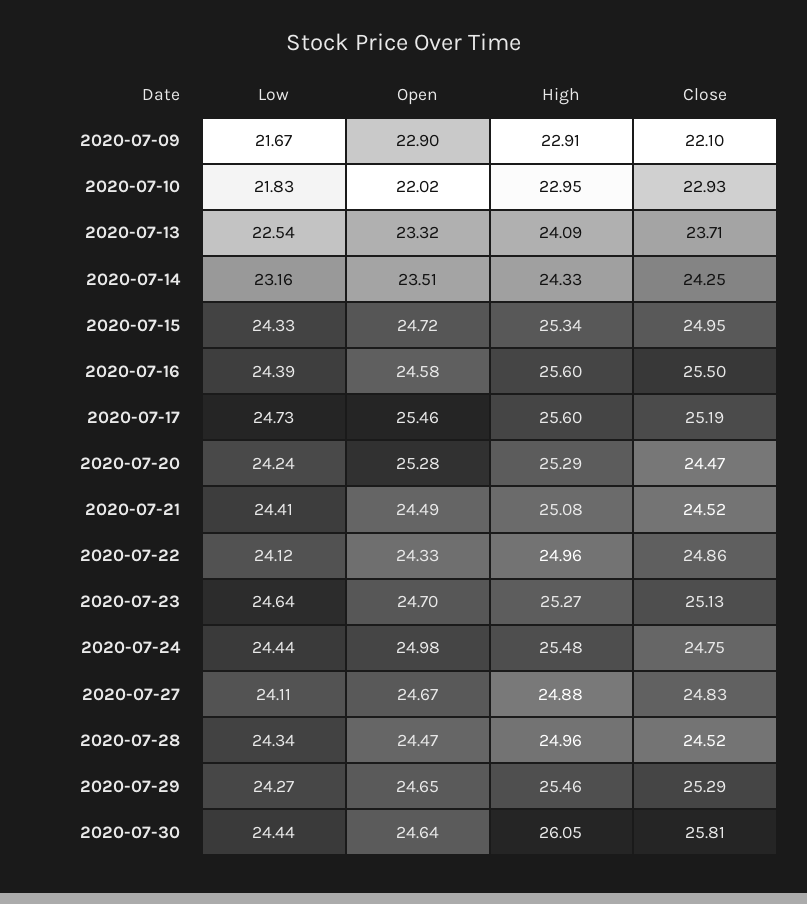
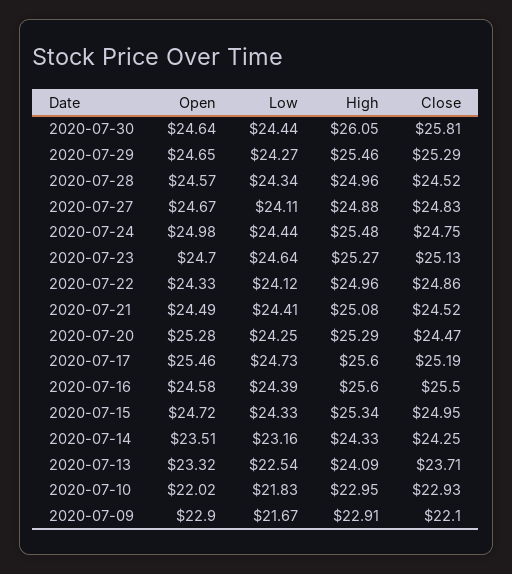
  {
    "Low": {
      "2020-07-09": 21.67,
      "2020-07-10": 21.83,
      "2020-07-13": 22.54,
      "2020-07-14": 23.16,
      "2020-07-15": 24.33,
      "2020-07-16": 24.39,
      "2020-07-17": 24.73,
-     "2020-07-20": 24.24,
+     "2020-07-20": 24.25,
      "2020-07-21": 24.41,
      "2020-07-22": 24.12,
      "2020-07-23": 24.64,
      "2020-07-24": 24.44,
      "2020-07-27": 24.11,
      "2020-07-28": 24.34,
      "2020-07-29": 24.27,
      "2020-07-30": 24.44
    },
    "Open": {
      "2020-07-09": 22.9,
      "2020-07-10": 22.02,
      "2020-07-13": 23.32,
      "2020-07-14": 23.51,
      "2020-07-15": 24.72,
      "2020-07-16": 24.58,
      "2020-07-17": 25.46,
      "2020-07-20": 25.28,
      "2020-07-21": 24.49,
      "2020-07-22": 24.33,
      "2020-07-23": 24.7,
      "2020-07-24": 24.98,
      "2020-07-27": 24.67,
-     "2020-07-28": 24.47,
+     "2020-07-28": 24.57,
      "2020-07-29": 24.65,
      "2020-07-30": 24.64
    },
    "High": {
      "2020-07-09": 22.91,
      "2020-07-10": 22.95,
      "2020-07-13": 24.09,
      "2020-07-14": 24.33,
      "2020-07-15": 25.34,
      "2020-07-16": 25.6,
      "2020-07-17": 25.6,
      "2020-07-20": 25.29,
      "2020-07-21": 25.08,
      "2020-07-22": 24.96,
      "2020-07-23": 25.27,
      "2020-07-24": 25.48,
      "2020-07-27": 24.88,
      "2020-07-28": 24.96,
      "2020-07-29": 25.46,
      "2020-07-30": 26.05
    },
    "Close": {
      "2020-07-09": 22.1,
      "2020-07-10": 22.93,
      "2020-07-13": 23.71,
      "2020-07-14": 24.25,
      "2020-07-15": 24.95,
      "2020-07-16": 25.5,
      "2020-07-17": 25.19,
      "2020-07-20": 24.47,
      "2020-07-21": 24.52,
      "2020-07-22": 24.86,
      "2020-07-23": 25.13,
      "2020-07-24": 24.75,
      "2020-07-27": 24.83,
      "2020-07-28": 24.52,
      "2020-07-29": 25.29,
      "2020-07-30": 25.81
    }
  }

